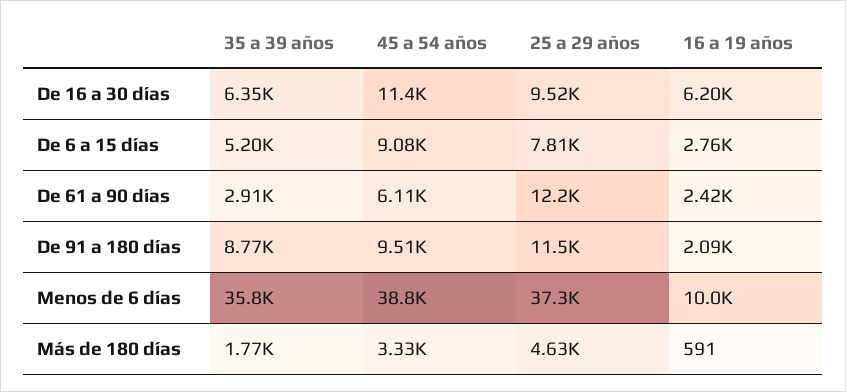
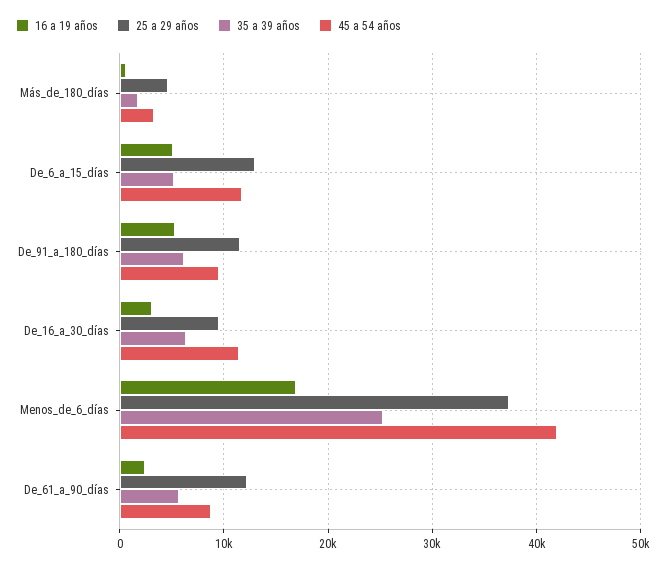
  {
    "35 a 39 años": {
      "De 16 a 30 días": 6350,
      "De 6 a 15 días": 5200,
-     "De 61 a 90 días": 2910,
+     "De 61 a 90 días": 6000,
-     "De 91 a 180 días": 8770,
+     "De 91 a 180 días": 6000,
-     "Menos de 6 días": 35800,
+     "Menos de 6 días": 25000,
      "Más de 180 días": 1770
    },
    "45 a 54 años": {
      "De 16 a 30 días": 11400,
-     "De 6 a 15 días": 9080,
+     "De 6 a 15 días": 12000,
-     "De 61 a 90 días": 6110,
+     "De 61 a 90 días": 9000,
      "De 91 a 180 días": 9510,
-     "Menos de 6 días": 38800,
+     "Menos de 6 días": 42000,
      "Más de 180 días": 3330
    },
    "25 a 29 años": {
      "De 16 a 30 días": 9520,
-     "De 6 a 15 días": 7810,
+     "De 6 a 15 días": 13000,
      "De 61 a 90 días": 12200,
      "De 91 a 180 días": 11500,
      "Menos de 6 días": 37300,
      "Más de 180 días": 4630
    },
    "16 a 19 años": {
-     "De 16 a 30 días": 6200,
+     "De 16 a 30 días": 3000,
-     "De 6 a 15 días": 2760,
+     "De 6 a 15 días": 5000,
      "De 61 a 90 días": 2420,
-     "De 91 a 180 días": 2090,
+     "De 91 a 180 días": 5000,
-     "Menos de 6 días": 10000,
+     "Menos de 6 días": 17000,
      "Más de 180 días": 591
    }
  }

